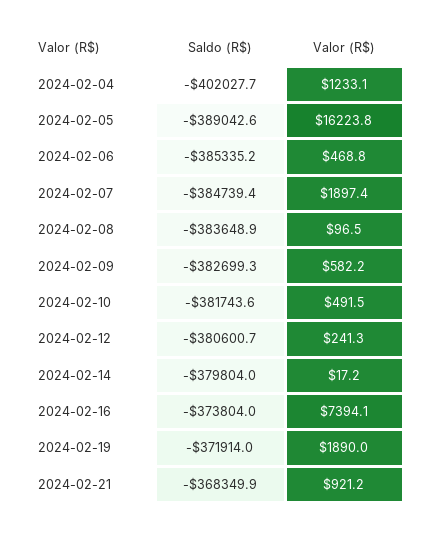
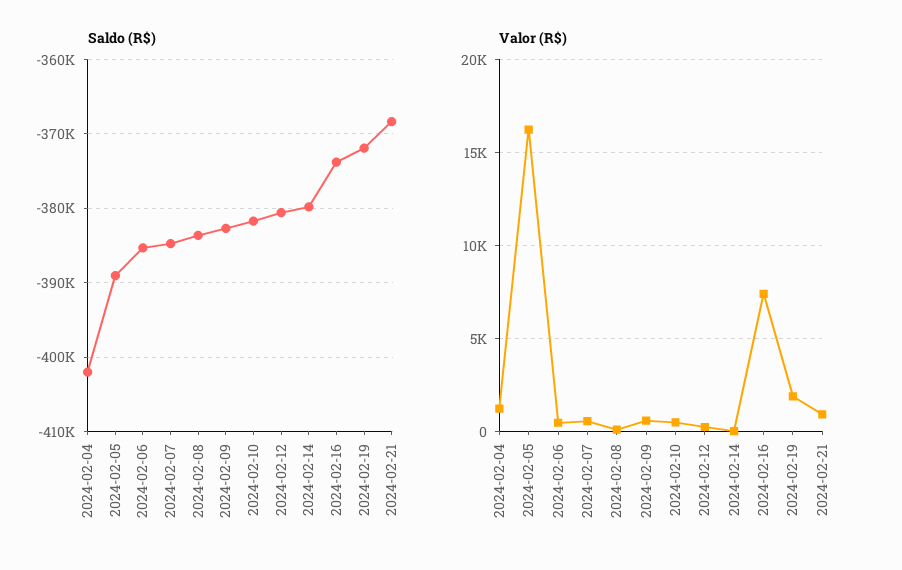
  {
    "Saldo (R$)": {
      "2024-02-04": -402027.7,
      "2024-02-05": -389042.6,
      "2024-02-06": -385335.2,
      "2024-02-07": -384739.4,
      "2024-02-08": -383648.9,
      "2024-02-09": -382699.3,
      "2024-02-10": -381743.6,
      "2024-02-12": -380600.7,
      "2024-02-14": -379804,
      "2024-02-16": -373804,
      "2024-02-19": -371914,
      "2024-02-21": -368349.9
    },
    "Valor (R$)": {
      "2024-02-04": 1233.1,
      "2024-02-05": 16223.8,
      "2024-02-06": 468.8,
-     "2024-02-07": 1897.4,
+     "2024-02-07": 500,
      "2024-02-08": 96.5,
      "2024-02-09": 582.2,
      "2024-02-10": 491.5,
      "2024-02-12": 241.3,
      "2024-02-14": 17.2,
      "2024-02-16": 7394.1,
      "2024-02-19": 1890,
      "2024-02-21": 921.2
    }
  }

